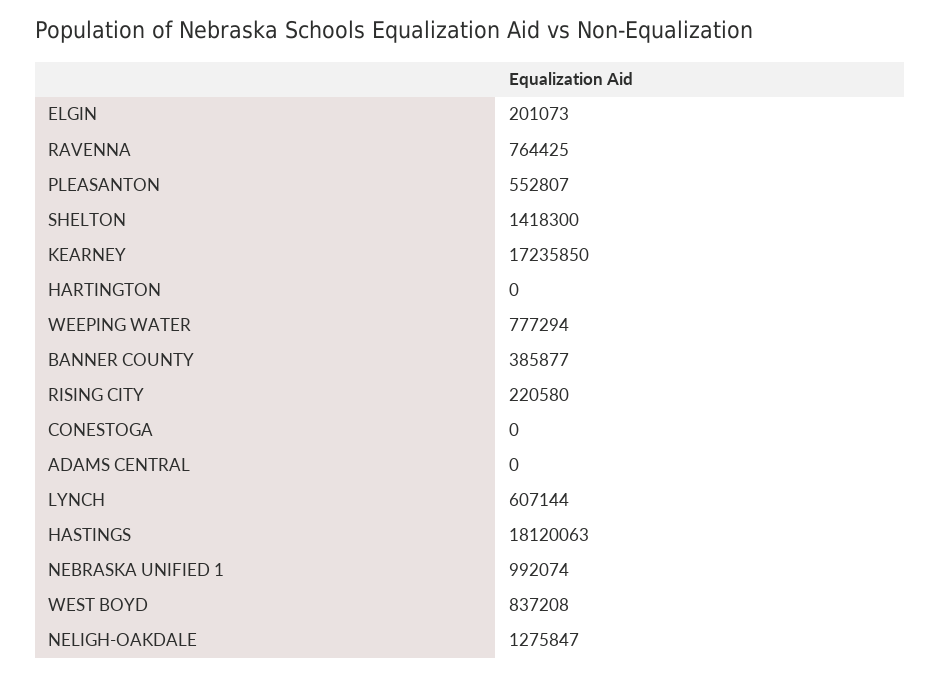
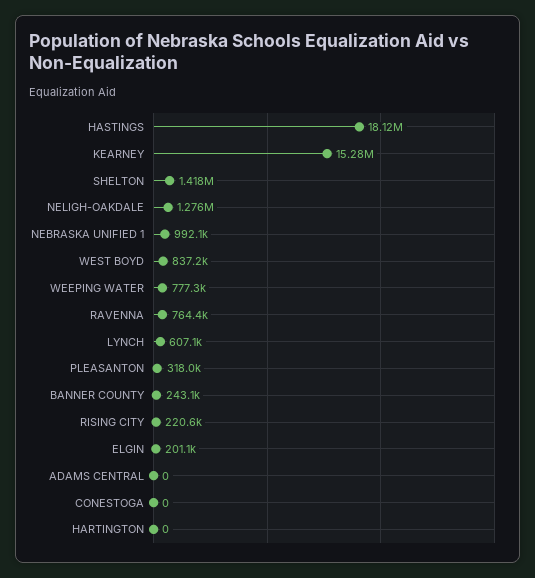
  {
    "ELGIN": 201073,
    "RAVENNA": 764425,
-   "PLEASANTON": 552807,
+   "PLEASANTON": 318000,
    "SHELTON": 1418300,
-   "KEARNEY": 17235850,
+   "KEARNEY": 15280000,
    "HARTINGTON": 0,
    "WEEPING WATER": 777294,
-   "BANNER COUNTY": 385877,
+   "BANNER COUNTY": 243100,
    "RISING CITY": 220580,
    "CONESTOGA": 0,
    "ADAMS CENTRAL": 0,
    "LYNCH": 607144,
    "HASTINGS": 18120063,
    "NEBRASKA UNIFIED 1": 992074,
    "WEST BOYD": 837208,
    "NELIGH-OAKDALE": 1275847
  }

